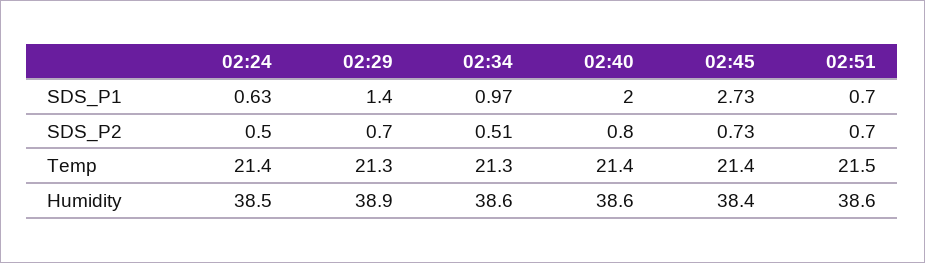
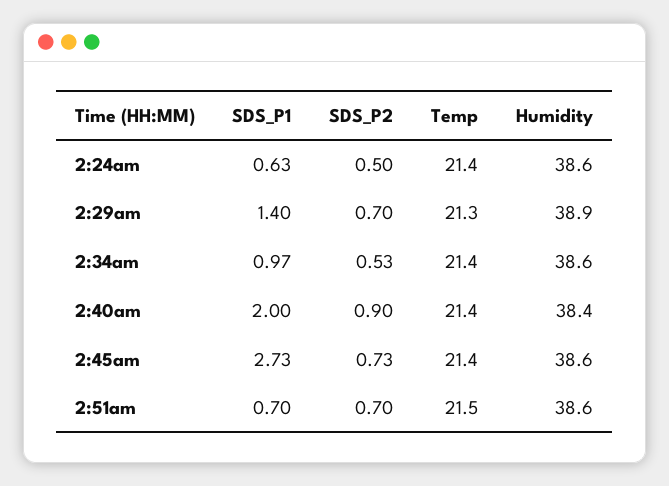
  {
    "02:24": {
      "SDS_P1": 0.63,
      "SDS_P2": 0.5,
      "Temp": 21.4,
-     "Humidity": 38.5
+     "Humidity": 38.6
    },
    "02:29": {
      "SDS_P1": 1.4,
      "SDS_P2": 0.7,
      "Temp": 21.3,
      "Humidity": 38.9
    },
    "02:34": {
      "SDS_P1": 0.97,
-     "SDS_P2": 0.51,
+     "SDS_P2": 0.53,
-     "Temp": 21.3,
+     "Temp": 21.4,
      "Humidity": 38.6
    },
    "02:40": {
      "SDS_P1": 2,
-     "SDS_P2": 0.8,
+     "SDS_P2": 0.9,
      "Temp": 21.4,
-     "Humidity": 38.6
+     "Humidity": 38.4
    },
    "02:45": {
      "SDS_P1": 2.73,
      "SDS_P2": 0.73,
      "Temp": 21.4,
-     "Humidity": 38.4
+     "Humidity": 38.6
    },
    "02:51": {
      "SDS_P1": 0.7,
      "SDS_P2": 0.7,
      "Temp": 21.5,
      "Humidity": 38.6
    }
  }

